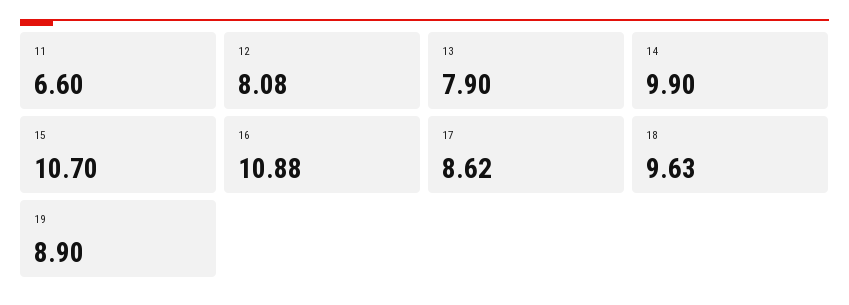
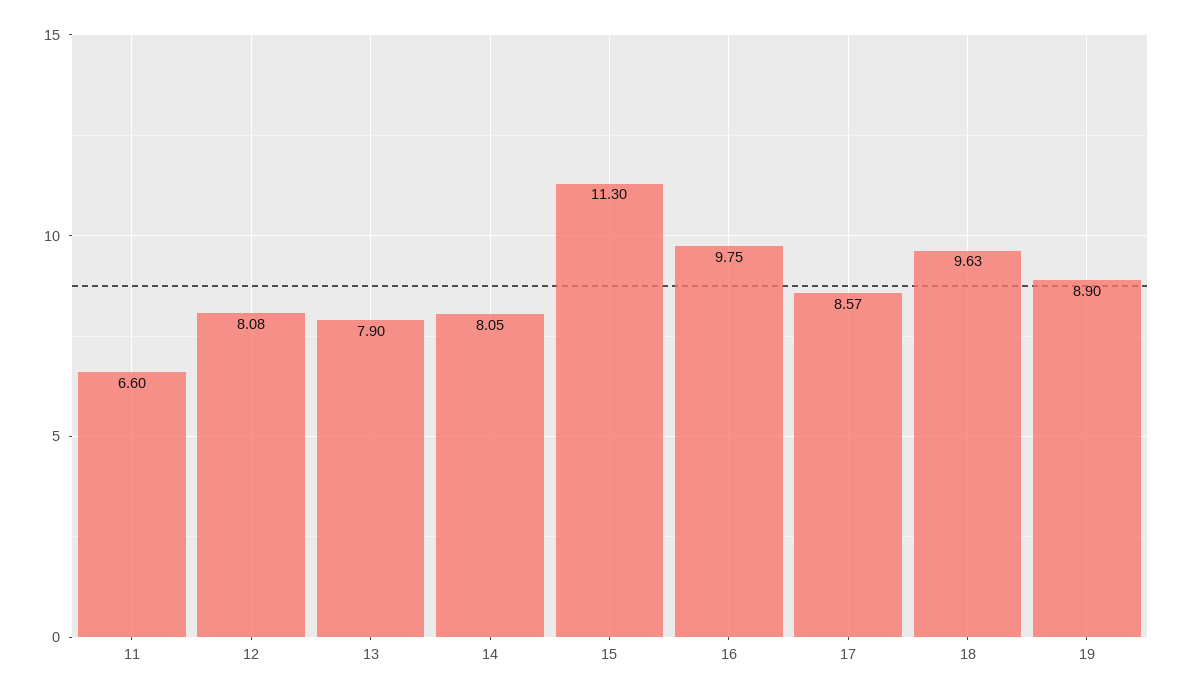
  {
    "11": 6.6,
    "12": 8.08,
    "13": 7.9,
-   "14": 9.9,
+   "14": 8.05,
-   "15": 10.7,
+   "15": 11.3,
-   "16": 10.88,
+   "16": 9.75,
-   "17": 8.62,
+   "17": 8.57,
    "18": 9.63,
    "19": 8.9
  }

